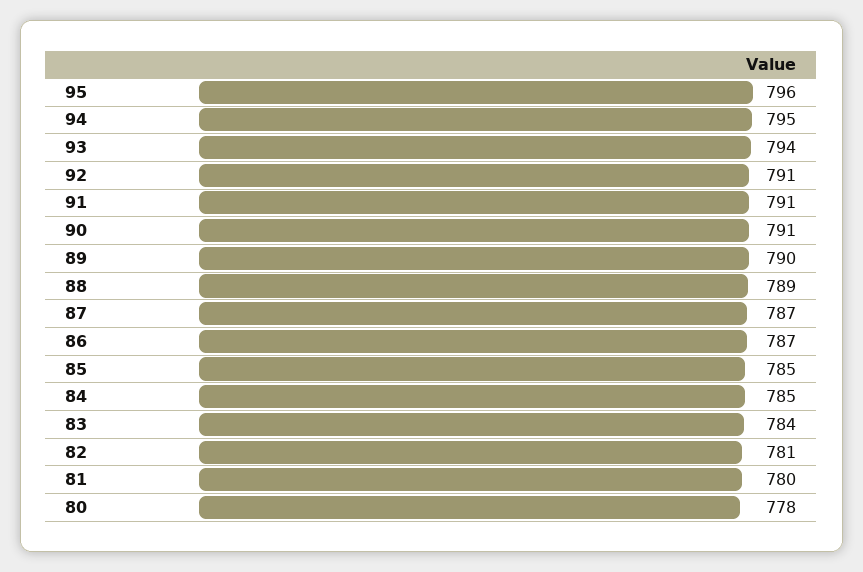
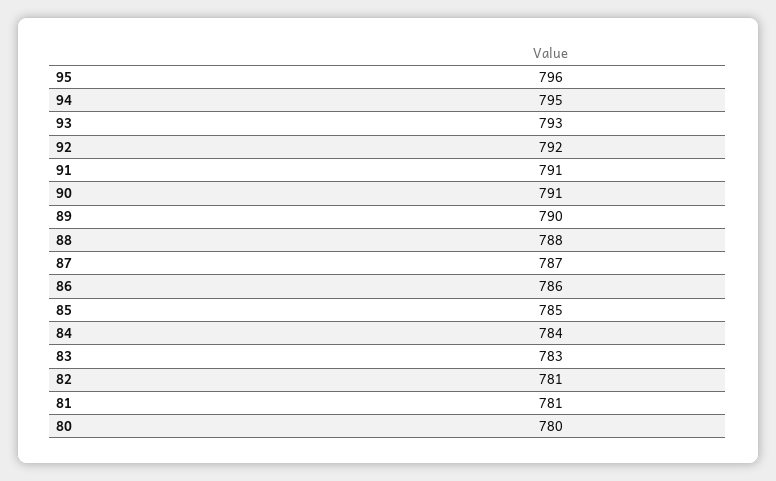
  {
    "95": 796,
    "94": 795,
-   "93": 794,
+   "93": 793,
-   "92": 791,
+   "92": 792,
    "91": 791,
    "90": 791,
    "89": 790,
-   "88": 789,
+   "88": 788,
    "87": 787,
-   "86": 787,
+   "86": 786,
    "85": 785,
-   "84": 785,
+   "84": 784,
-   "83": 784,
+   "83": 783,
    "82": 781,
-   "81": 780,
+   "81": 781,
-   "80": 778
+   "80": 780
  }

